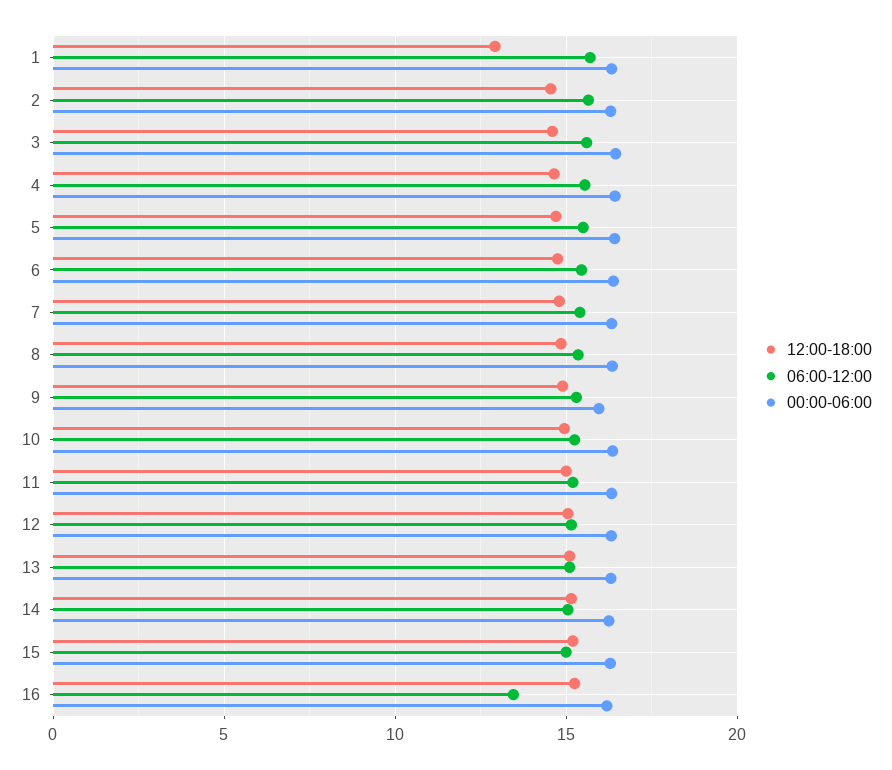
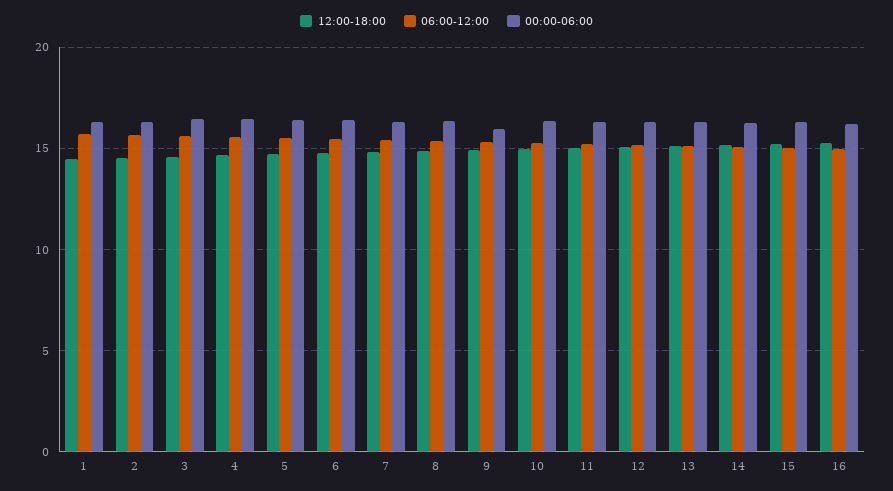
  {
    "12:00-18:00": {
-     "1": 13,
+     "1": 14.5,
      "2": 14.5,
      "3": 14.5,
      "4": 14.5,
      "5": 14.5,
      "6": 15,
      "7": 15,
      "8": 15,
      "9": 15,
      "10": 15,
      "11": 15,
      "12": 15,
      "13": 15,
      "14": 15,
      "15": 15,
      "16": 15.5
    },
    "06:00-12:00": {
      "1": 15.5,
      "2": 15.5,
      "3": 15.5,
      "4": 15.5,
      "5": 15.5,
      "6": 15.5,
      "7": 15.5,
      "8": 15.5,
      "9": 15.5,
      "10": 15.5,
      "11": 15,
      "12": 15,
      "13": 15,
      "14": 15,
      "15": 15,
-     "16": 13.5
+     "16": 15
    },
    "00:00-06:00": {
      "1": 16.5,
      "2": 16.5,
      "3": 16.5,
      "4": 16.5,
      "5": 16.5,
      "6": 16.5,
      "7": 16.5,
      "8": 16.5,
      "9": 16,
      "10": 16.5,
      "11": 16.5,
      "12": 16.5,
      "13": 16.5,
      "14": 16.5,
      "15": 16.5,
      "16": 16
    }
  }

